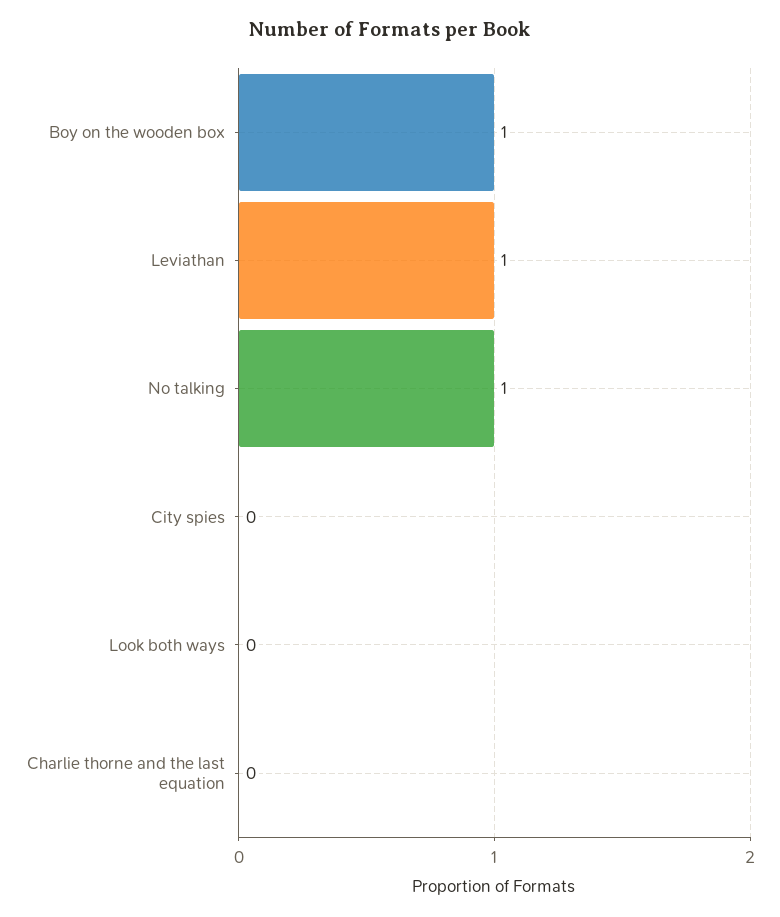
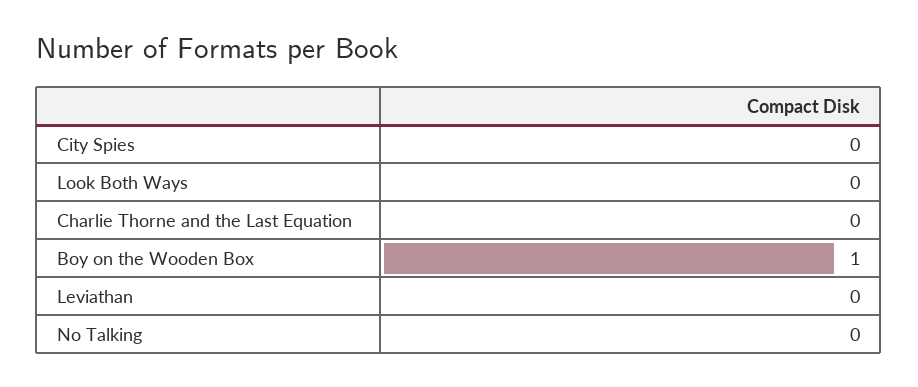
  {
    "Boy on the wooden box": 1,
-   "Leviathan": 1,
+   "Leviathan": 0,
-   "No talking": 1,
+   "No talking": 0,
    "City spies": 0,
    "Look both ways": 0,
    "Charlie thorne and the last equation": 0
  }

